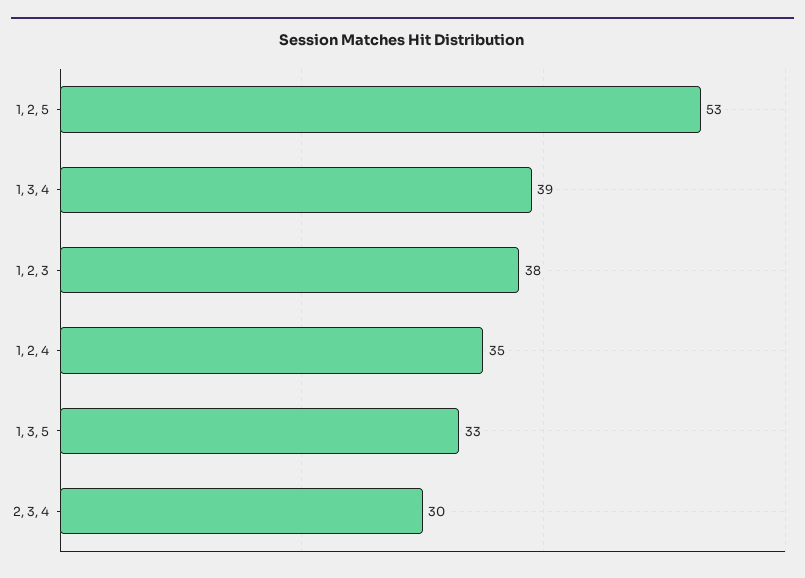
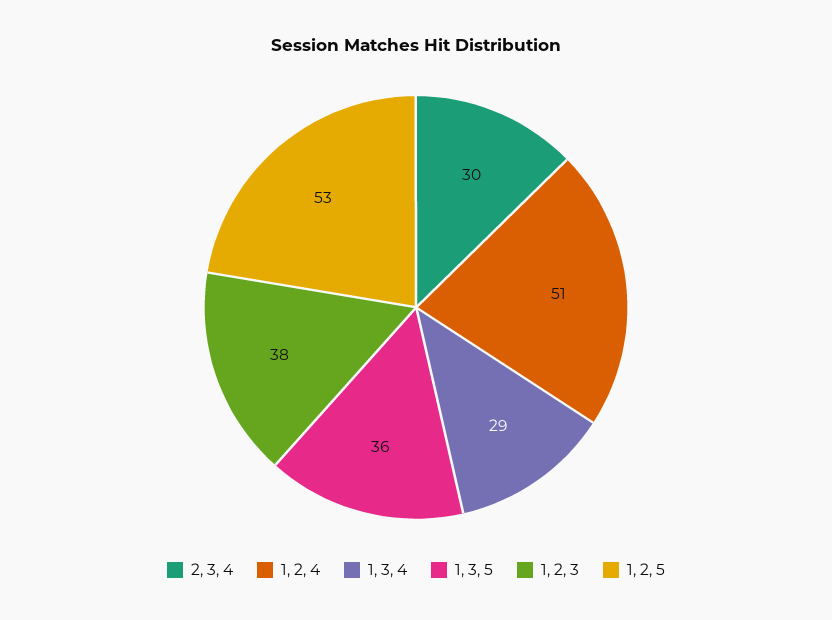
  {
    "1, 2, 5": 53,
-   "1, 3, 4": 39,
+   "1, 3, 4": 29,
    "1, 2, 3": 38,
-   "1, 2, 4": 35,
+   "1, 2, 4": 51,
-   "1, 3, 5": 33,
+   "1, 3, 5": 36,
    "2, 3, 4": 30
  }

